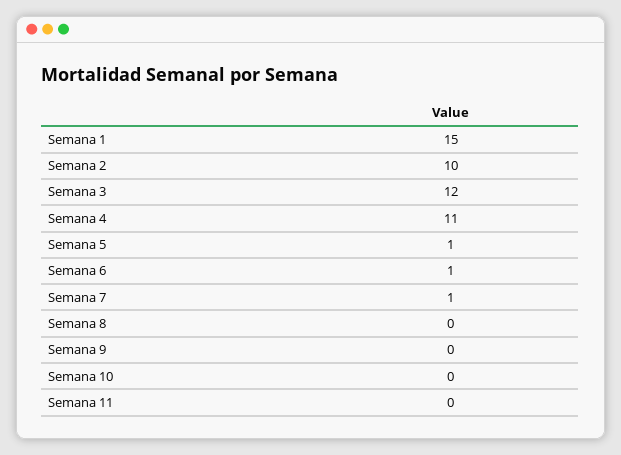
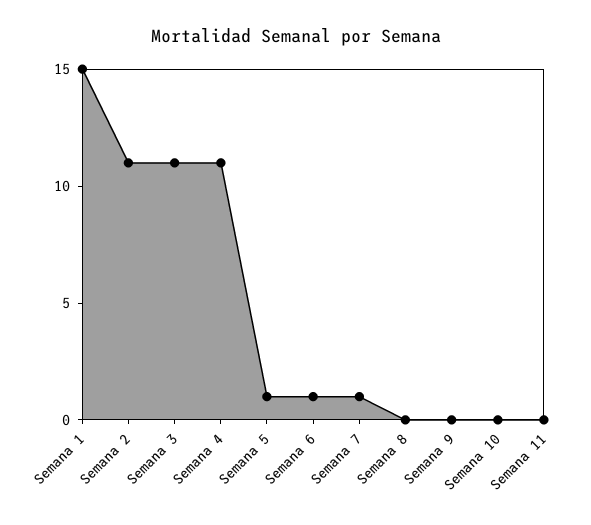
  {
    "Semana 1": 15,
-   "Semana 2": 10,
+   "Semana 2": 11,
-   "Semana 3": 12,
+   "Semana 3": 11,
    "Semana 4": 11,
    "Semana 5": 1,
    "Semana 6": 1,
    "Semana 7": 1,
    "Semana 8": 0,
    "Semana 9": 0,
    "Semana 10": 0,
    "Semana 11": 0
  }

